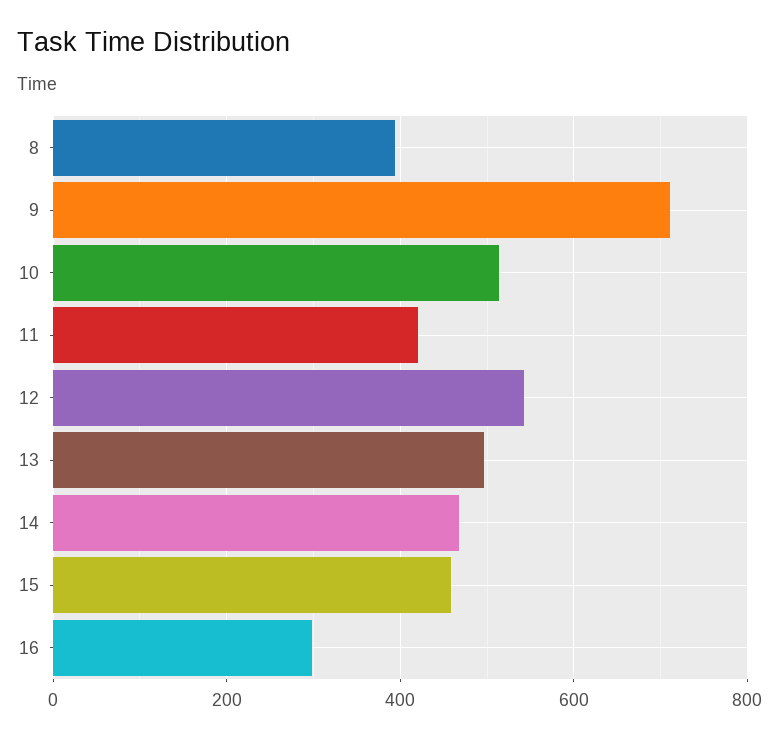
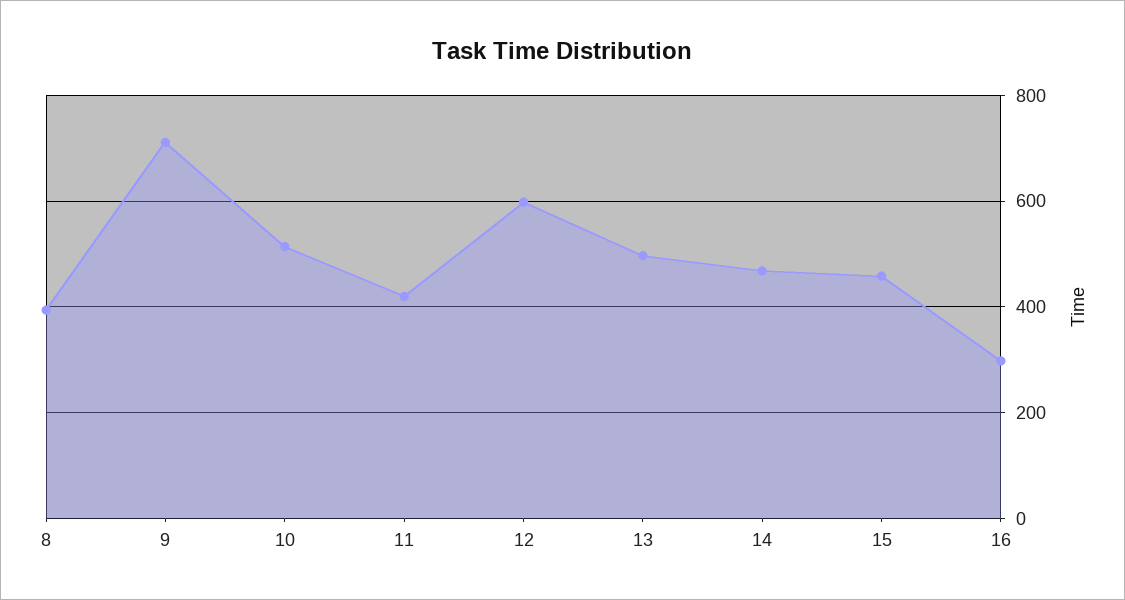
  {
    "8": 400,
    "9": 720,
    "10": 520,
    "11": 420,
-   "12": 540,
+   "12": 600,
    "13": 500,
    "14": 460,
    "15": 460,
    "16": 300
  }

